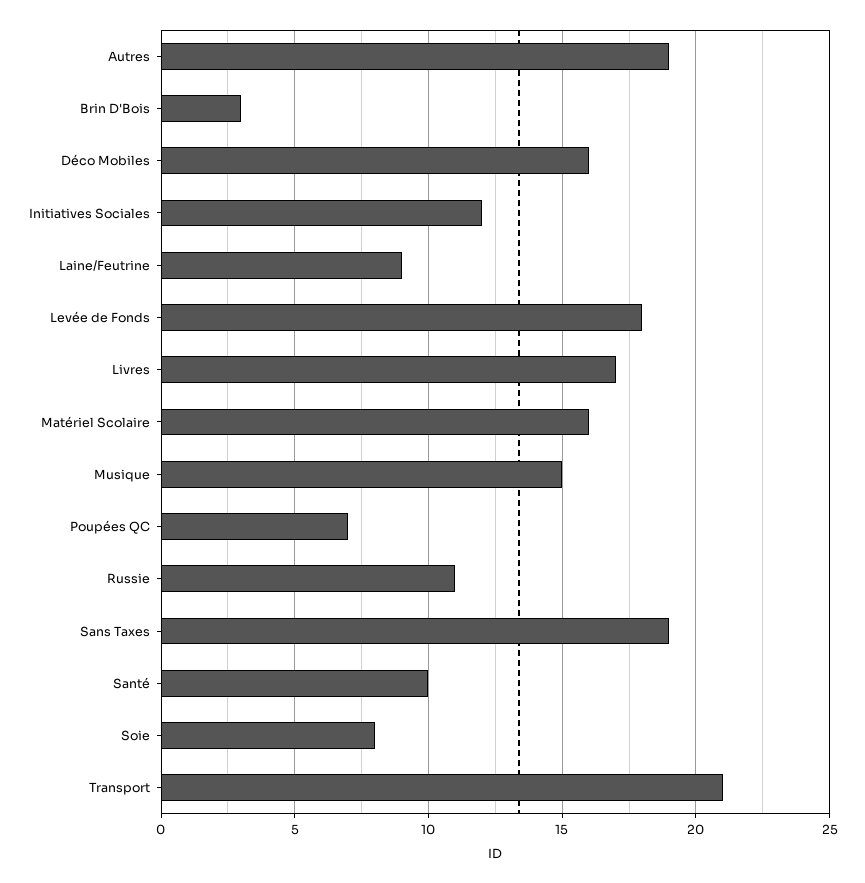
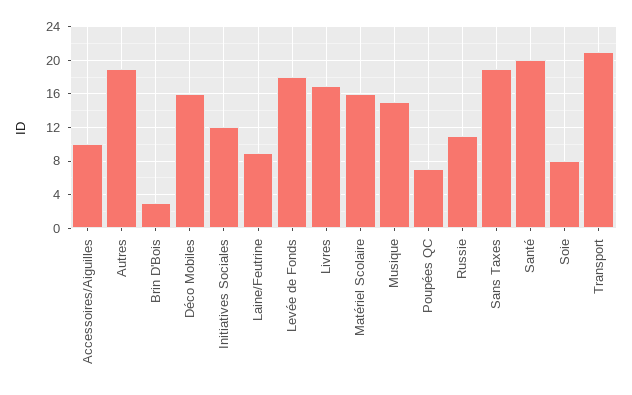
  {
    "Autres": 19,
    "Brin D'Bois": 3,
    "Déco Mobiles": 16,
    "Initiatives Sociales": 12,
    "Laine/Feutrine": 9,
    "Levée de Fonds": 18,
    "Livres": 17,
    "Matériel Scolaire": 16,
    "Musique": 15,
    "Poupées QC": 7,
    "Russie": 11,
    "Sans Taxes": 19,
-   "Santé": 10,
+   "Santé": 20,
    "Soie": 8,
-   "Transport": 21
+   "Transport": 21,
+   "Accessoires/Aiguilles": 10
  }

